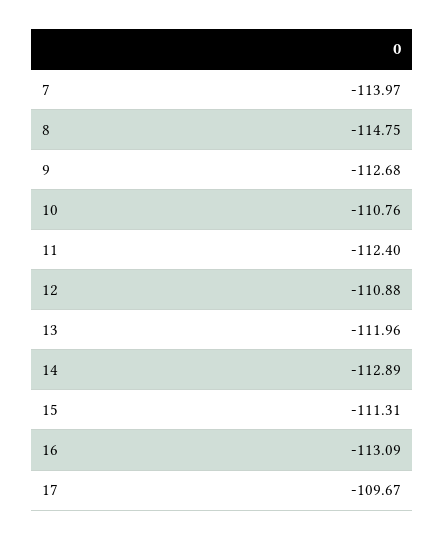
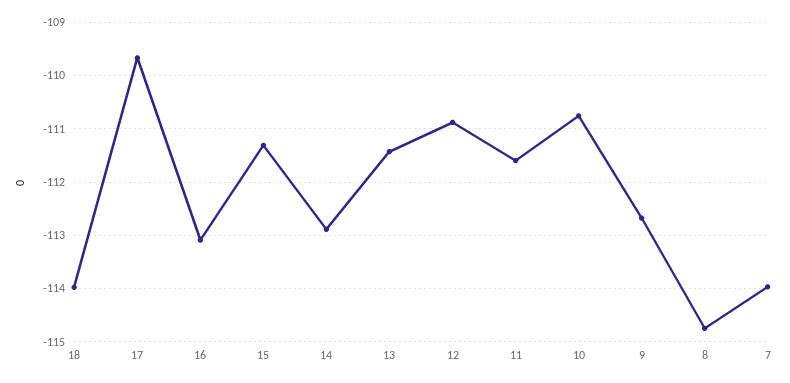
  {
    "7": -113.97,
    "8": -114.75,
    "9": -112.68,
    "10": -110.76,
-   "11": -112.4,
+   "11": -111.6,
    "12": -110.88,
-   "13": -111.96,
+   "13": -111.4,
    "14": -112.89,
    "15": -111.31,
    "16": -113.09,
-   "17": -109.67
+   "17": -109.67,
+   "18": -114
  }

